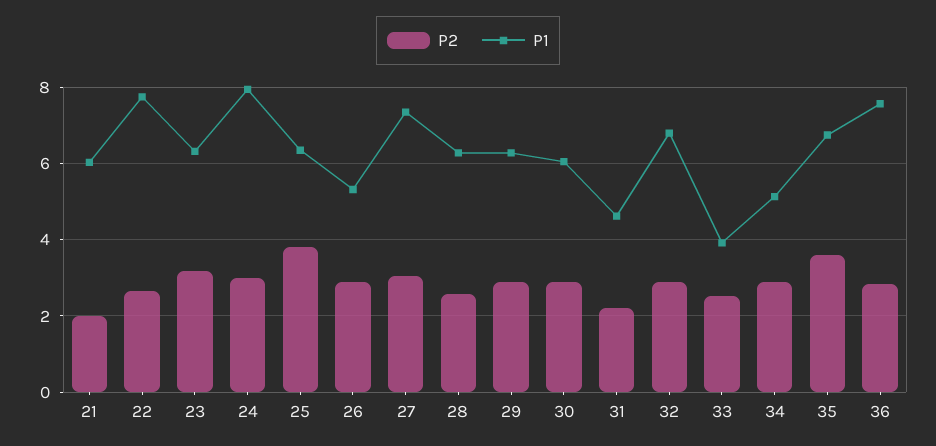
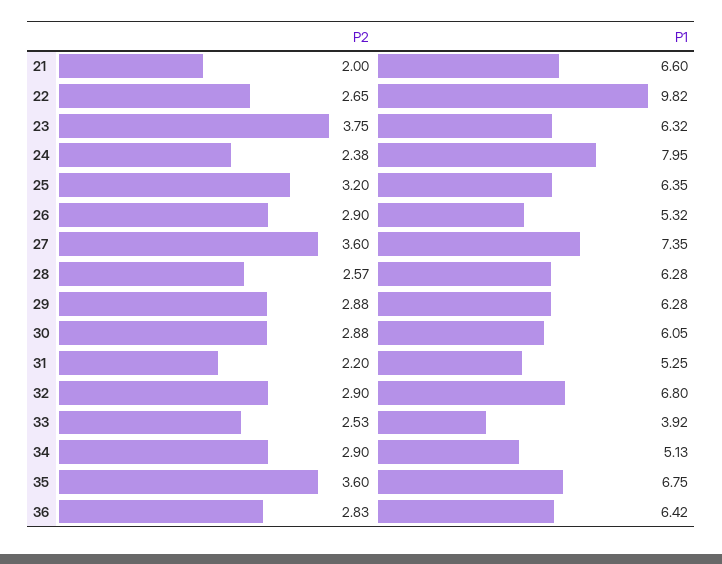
  {
    "P2": {
      "21": 2,
      "22": 2.65,
-     "23": 3.2,
+     "23": 3.75,
-     "24": 3,
+     "24": 2.38,
-     "25": 3.8,
+     "25": 3.2,
      "26": 2.9,
-     "27": 3,
+     "27": 3.6,
      "28": 2.57,
      "29": 2.88,
      "30": 2.88,
      "31": 2.2,
      "32": 2.9,
      "33": 2.53,
      "34": 2.9,
      "35": 3.6,
      "36": 2.83
    },
    "P1": {
-     "21": 6,
+     "21": 6.6,
-     "22": 7.8,
+     "22": 9.82,
      "23": 6.32,
      "24": 7.95,
      "25": 6.35,
      "26": 5.32,
      "27": 7.35,
      "28": 6.28,
      "29": 6.28,
      "30": 6.05,
-     "31": 4.6,
+     "31": 5.25,
      "32": 6.8,
      "33": 3.92,
      "34": 5.13,
      "35": 6.75,
-     "36": 7.6
+     "36": 6.42
    }
  }

